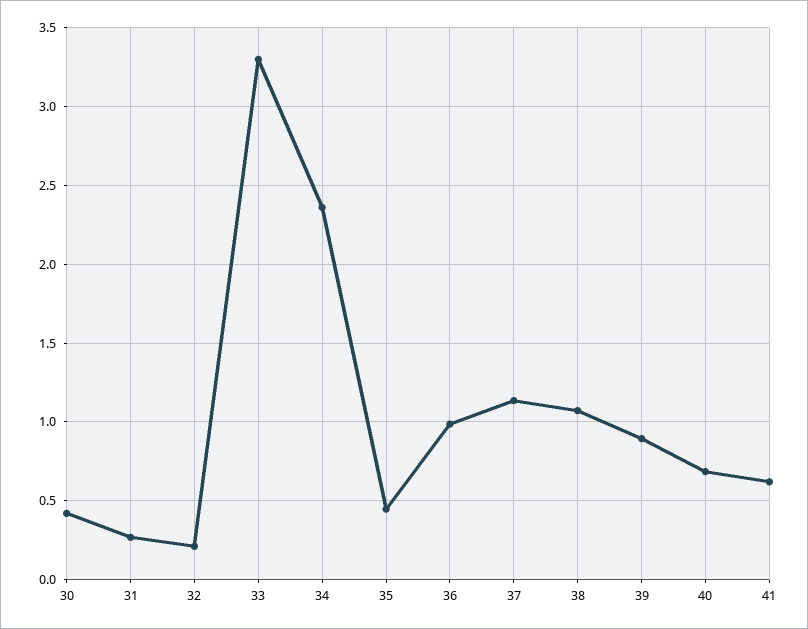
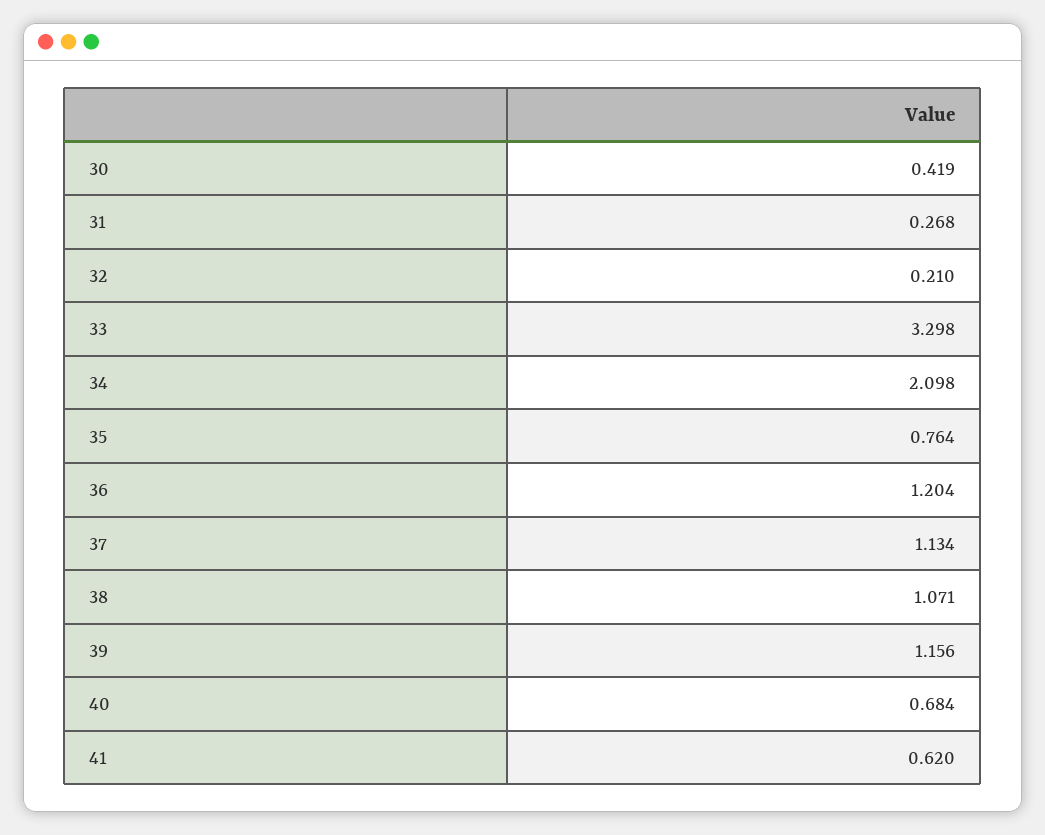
  {
    "30": 0.419,
    "31": 0.268,
    "32": 0.21,
    "33": 3.298,
-   "34": 2.35,
+   "34": 2.098,
-   "35": 0.45,
+   "35": 0.764,
-   "36": 1,
+   "36": 1.204,
    "37": 1.134,
    "38": 1.071,
-   "39": 0.9,
+   "39": 1.156,
    "40": 0.684,
    "41": 0.62
  }

